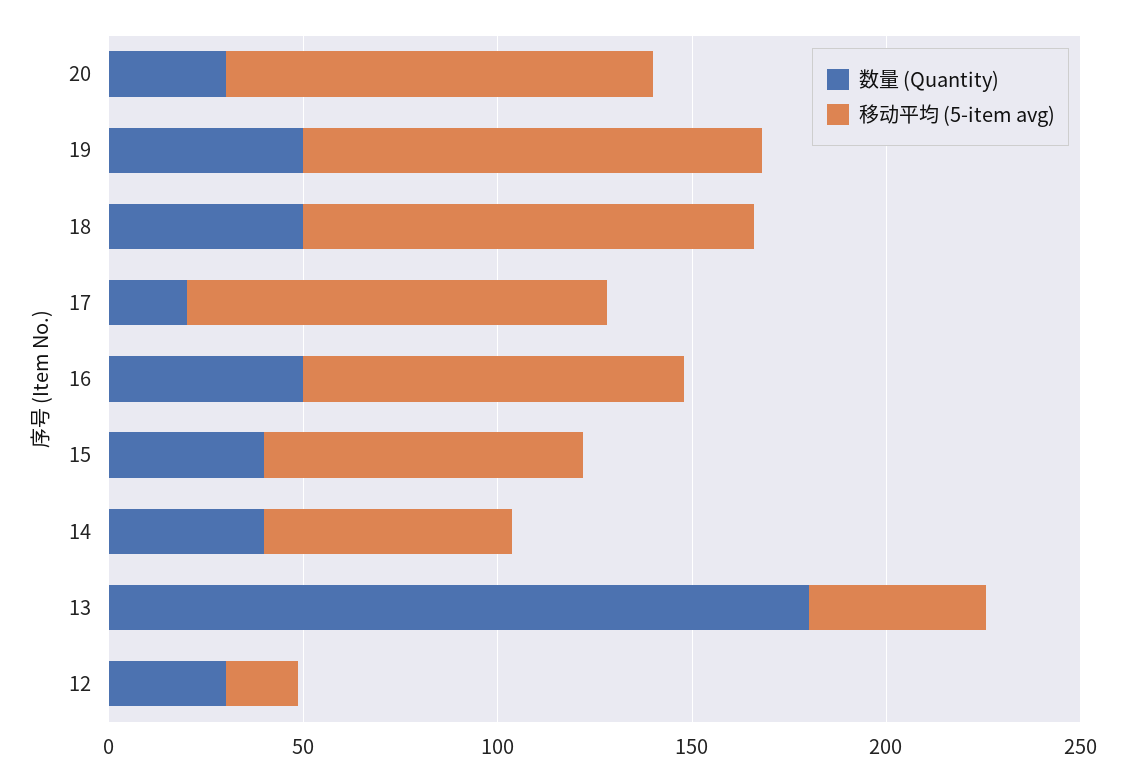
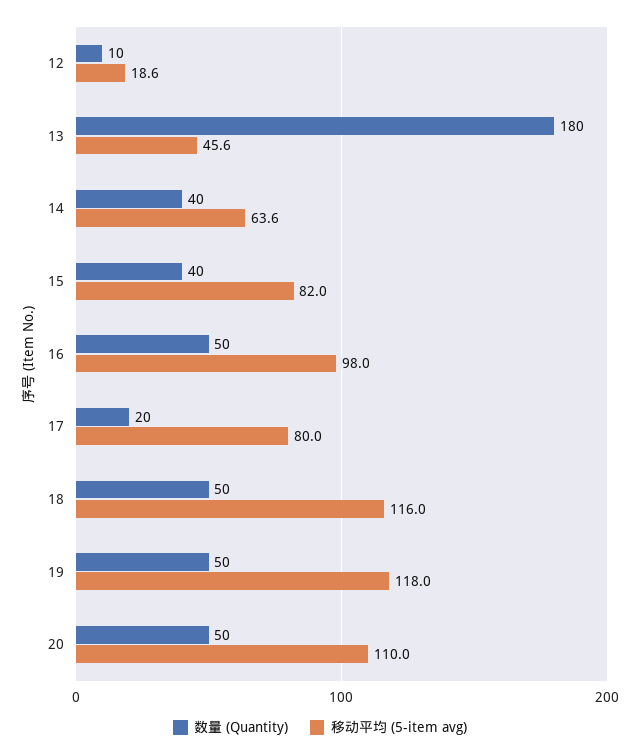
  {
    "数量 (Quantity)": {
-     "20": 30,
+     "20": 50,
      "19": 50,
      "18": 50,
      "17": 20,
      "16": 50,
      "15": 40,
      "14": 40,
      "13": 180,
-     "12": 30
+     "12": 10
    },
    "移动平均 (5-item avg)": {
      "20": 110,
      "19": 118,
      "18": 116,
-     "17": 110,
+     "17": 80,
      "16": 98,
      "15": 82,
      "14": 63.6,
      "13": 45.6,
      "12": 18.6
    }
  }

